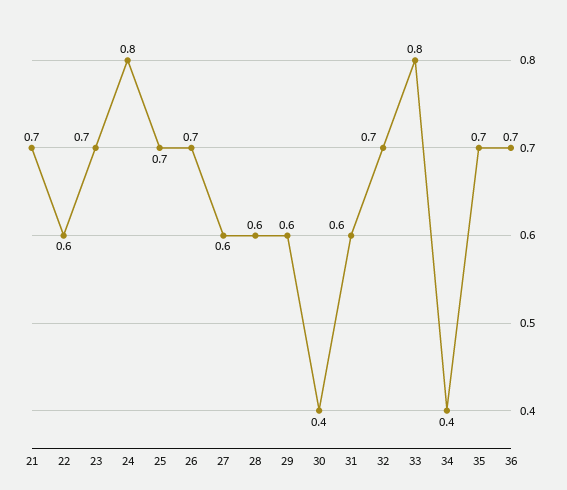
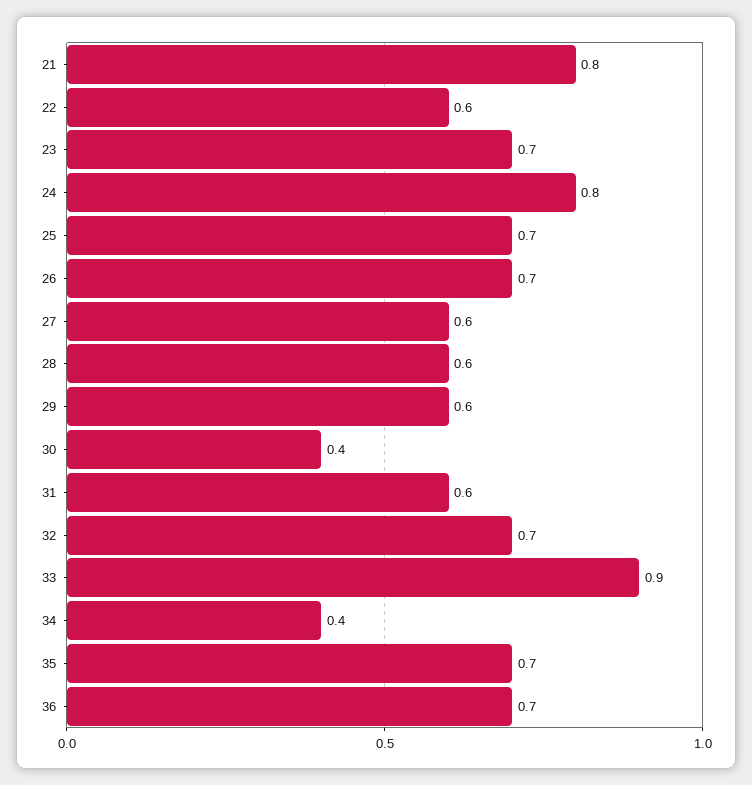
  {
-   "21": 0.7,
+   "21": 0.8,
    "22": 0.6,
    "23": 0.7,
    "24": 0.8,
    "25": 0.7,
    "26": 0.7,
    "27": 0.6,
    "28": 0.6,
    "29": 0.6,
    "30": 0.4,
    "31": 0.6,
    "32": 0.7,
-   "33": 0.8,
+   "33": 0.9,
    "34": 0.4,
    "35": 0.7,
    "36": 0.7
  }

